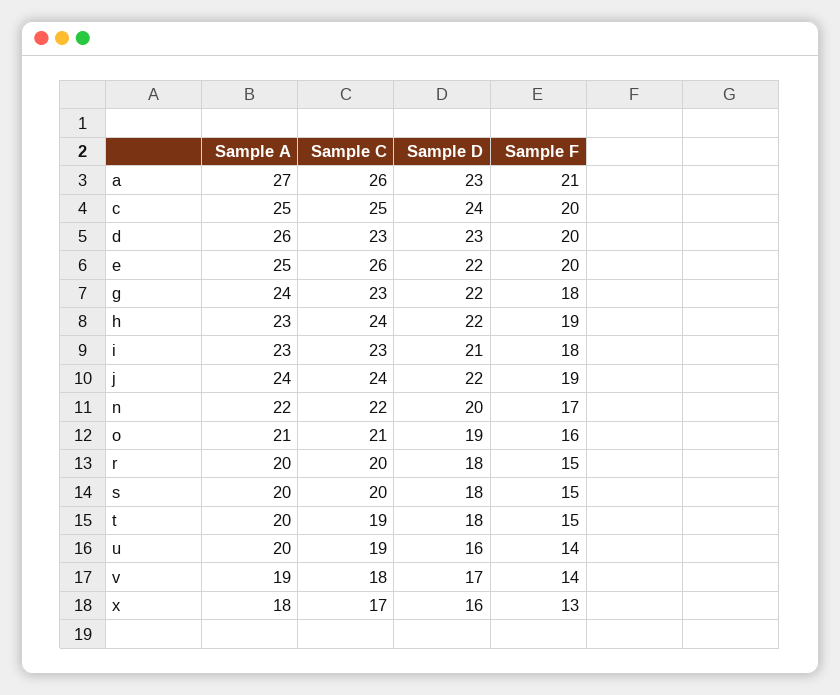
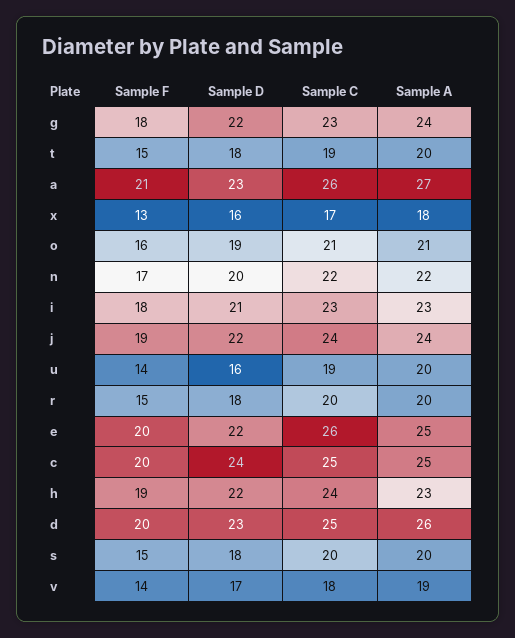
  {
    "Sample A": {
      "a": 27,
      "c": 25,
      "d": 26,
      "e": 25,
      "g": 24,
      "h": 23,
      "i": 23,
      "j": 24,
      "n": 22,
      "o": 21,
      "r": 20,
      "s": 20,
      "t": 20,
      "u": 20,
      "v": 19,
      "x": 18
    },
    "Sample C": {
      "a": 26,
      "c": 25,
-     "d": 23,
+     "d": 25,
      "e": 26,
      "g": 23,
      "h": 24,
      "i": 23,
      "j": 24,
      "n": 22,
      "o": 21,
      "r": 20,
      "s": 20,
      "t": 19,
      "u": 19,
      "v": 18,
      "x": 17
    },
    "Sample D": {
      "a": 23,
      "c": 24,
      "d": 23,
      "e": 22,
      "g": 22,
      "h": 22,
      "i": 21,
      "j": 22,
      "n": 20,
      "o": 19,
      "r": 18,
      "s": 18,
      "t": 18,
      "u": 16,
      "v": 17,
      "x": 16
    },
    "Sample F": {
      "a": 21,
      "c": 20,
      "d": 20,
      "e": 20,
      "g": 18,
      "h": 19,
      "i": 18,
      "j": 19,
      "n": 17,
      "o": 16,
      "r": 15,
      "s": 15,
      "t": 15,
      "u": 14,
      "v": 14,
      "x": 13
    }
  }

